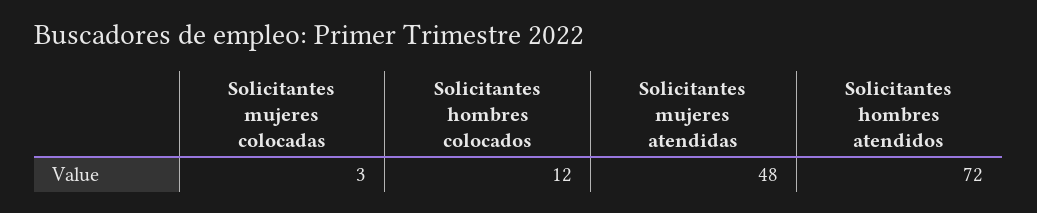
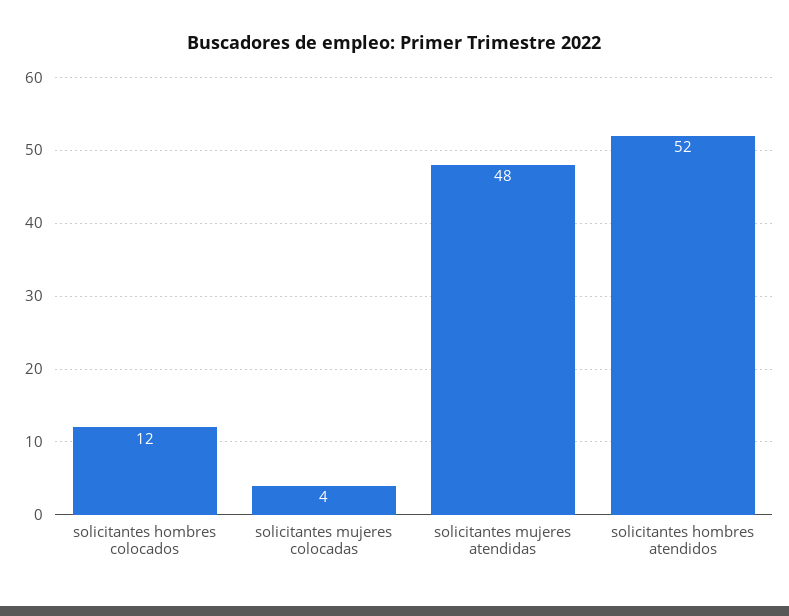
  {
-   "Solicitantes mujeres colocadas": 3,
+   "Solicitantes mujeres colocadas": 4,
    "Solicitantes hombres colocados": 12,
    "Solicitantes mujeres atendidas": 48,
-   "Solicitantes hombres atendidos": 72
+   "Solicitantes hombres atendidos": 52
  }

